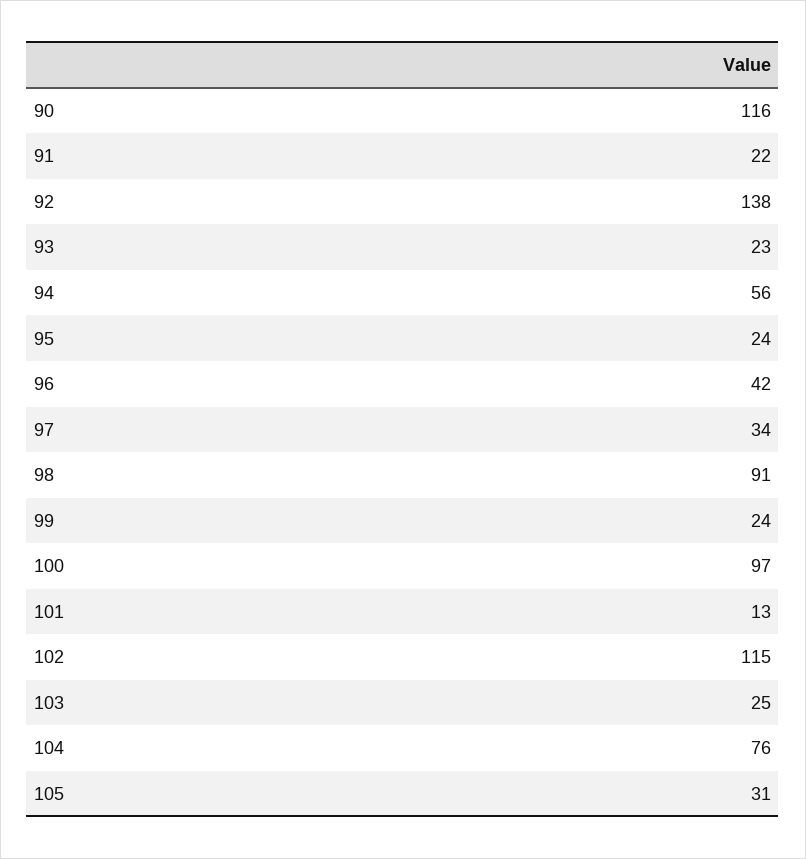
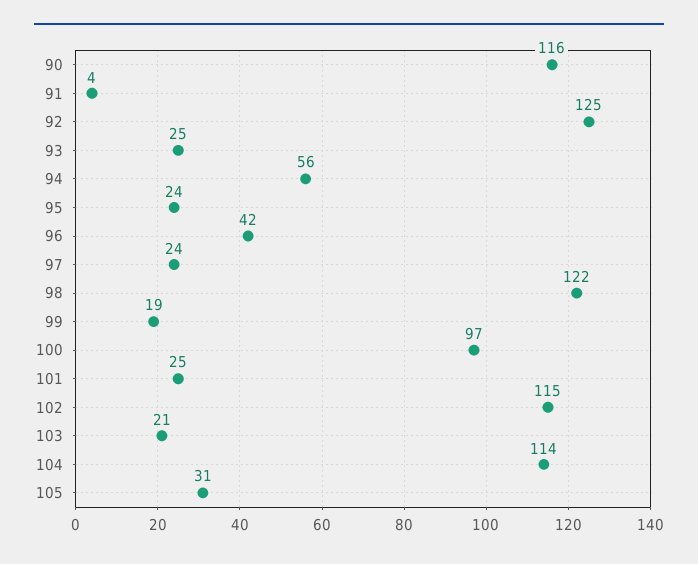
  {
    "90": 116,
-   "91": 22,
+   "91": 4,
-   "92": 138,
+   "92": 125,
-   "93": 23,
+   "93": 25,
    "94": 56,
    "95": 24,
    "96": 42,
-   "97": 34,
+   "97": 24,
-   "98": 91,
+   "98": 122,
-   "99": 24,
+   "99": 19,
    "100": 97,
-   "101": 13,
+   "101": 25,
    "102": 115,
-   "103": 25,
+   "103": 21,
-   "104": 76,
+   "104": 114,
    "105": 31
  }

